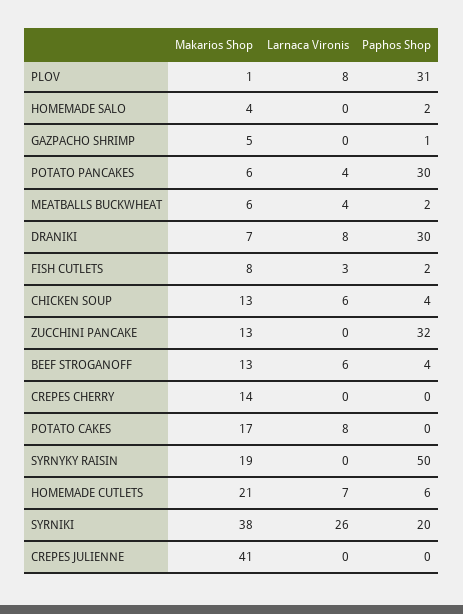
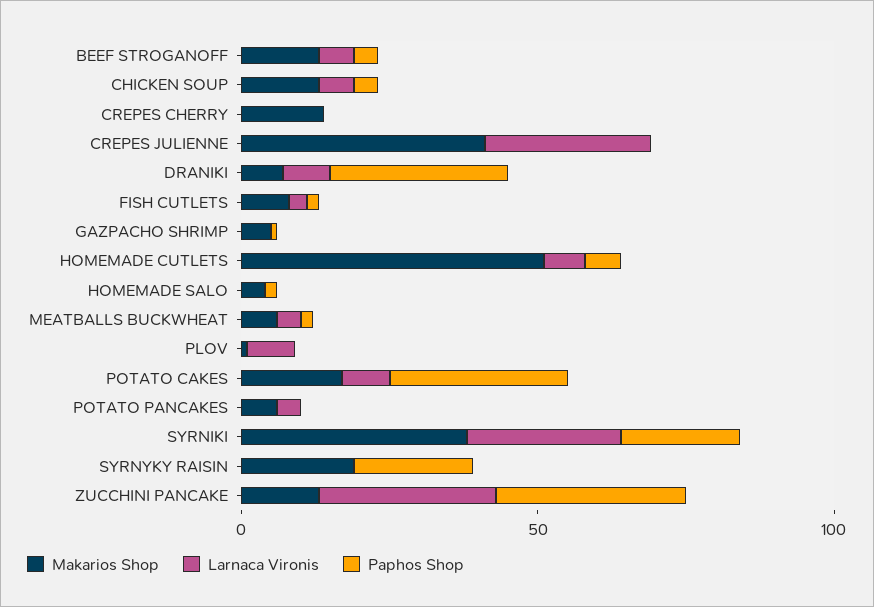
  {
    "Makarios Shop": {
      "PLOV": 1,
      "HOMEMADE SALO": 4,
      "GAZPACHO SHRIMP": 5,
      "POTATO PANCAKES": 6,
      "MEATBALLS BUCKWHEAT": 6,
      "DRANIKI": 7,
      "FISH CUTLETS": 8,
      "CHICKEN SOUP": 13,
      "ZUCCHINI PANCAKE": 13,
      "BEEF STROGANOFF": 13,
      "CREPES CHERRY": 14,
      "POTATO CAKES": 17,
      "SYRNYKY RAISIN": 19,
-     "HOMEMADE CUTLETS": 21,
+     "HOMEMADE CUTLETS": 50,
      "SYRNIKI": 38,
      "CREPES JULIENNE": 41
    },
    "Larnaca Vironis": {
      "PLOV": 8,
      "HOMEMADE SALO": 0,
      "GAZPACHO SHRIMP": 0,
      "POTATO PANCAKES": 4,
      "MEATBALLS BUCKWHEAT": 4,
      "DRANIKI": 8,
      "FISH CUTLETS": 3,
      "CHICKEN SOUP": 6,
-     "ZUCCHINI PANCAKE": 0,
+     "ZUCCHINI PANCAKE": 30,
      "BEEF STROGANOFF": 6,
      "CREPES CHERRY": 0,
      "POTATO CAKES": 8,
      "SYRNYKY RAISIN": 0,
      "HOMEMADE CUTLETS": 7,
      "SYRNIKI": 26,
-     "CREPES JULIENNE": 0
+     "CREPES JULIENNE": 30
    },
    "Paphos Shop": {
-     "PLOV": 31,
+     "PLOV": 0,
      "HOMEMADE SALO": 2,
      "GAZPACHO SHRIMP": 1,
-     "POTATO PANCAKES": 30,
+     "POTATO PANCAKES": 0,
      "MEATBALLS BUCKWHEAT": 2,
      "DRANIKI": 30,
      "FISH CUTLETS": 2,
      "CHICKEN SOUP": 4,
      "ZUCCHINI PANCAKE": 32,
      "BEEF STROGANOFF": 4,
      "CREPES CHERRY": 0,
-     "POTATO CAKES": 0,
+     "POTATO CAKES": 30,
-     "SYRNYKY RAISIN": 50,
+     "SYRNYKY RAISIN": 20,
      "HOMEMADE CUTLETS": 6,
      "SYRNIKI": 20,
      "CREPES JULIENNE": 0
    }
  }

